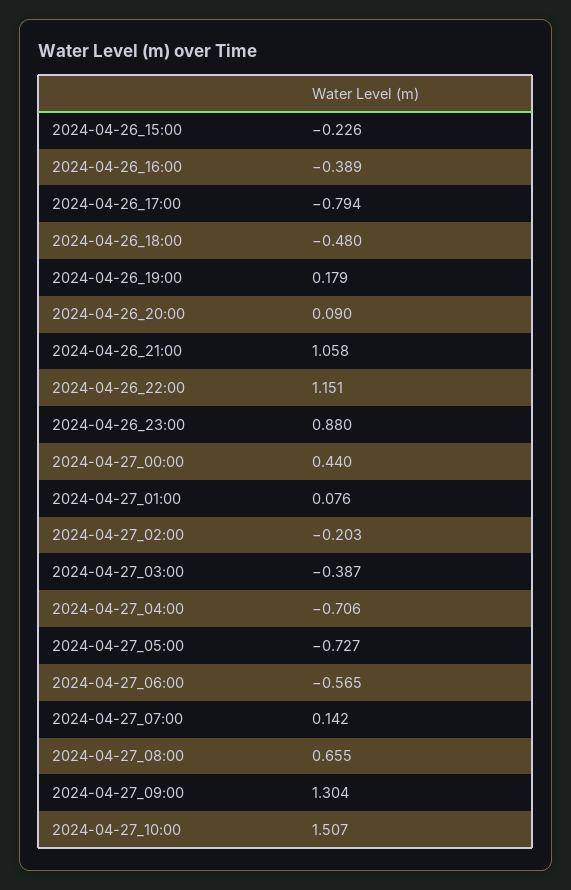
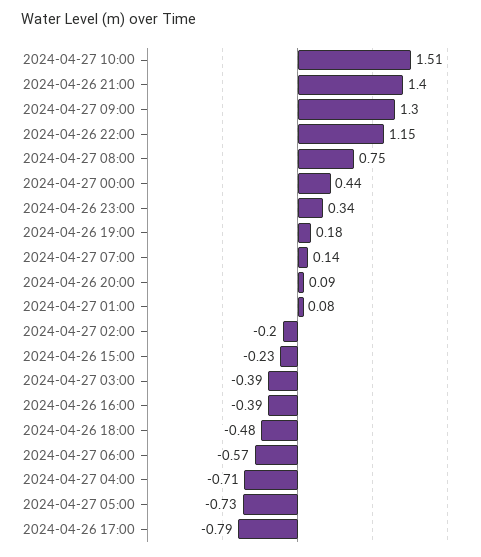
  {
    "2024-04-26_15:00": -0.226,
    "2024-04-26_16:00": -0.389,
    "2024-04-26_17:00": -0.794,
    "2024-04-26_18:00": -0.48,
    "2024-04-26_19:00": 0.179,
    "2024-04-26_20:00": 0.09,
-   "2024-04-26_21:00": 1.058,
+   "2024-04-26_21:00": 1.4,
    "2024-04-26_22:00": 1.151,
-   "2024-04-26_23:00": 0.88,
+   "2024-04-26_23:00": 0.34,
    "2024-04-27_00:00": 0.44,
    "2024-04-27_01:00": 0.076,
    "2024-04-27_02:00": -0.203,
    "2024-04-27_03:00": -0.387,
    "2024-04-27_04:00": -0.706,
    "2024-04-27_05:00": -0.727,
    "2024-04-27_06:00": -0.565,
    "2024-04-27_07:00": 0.142,
-   "2024-04-27_08:00": 0.655,
+   "2024-04-27_08:00": 0.75,
    "2024-04-27_09:00": 1.304,
    "2024-04-27_10:00": 1.507
  }

